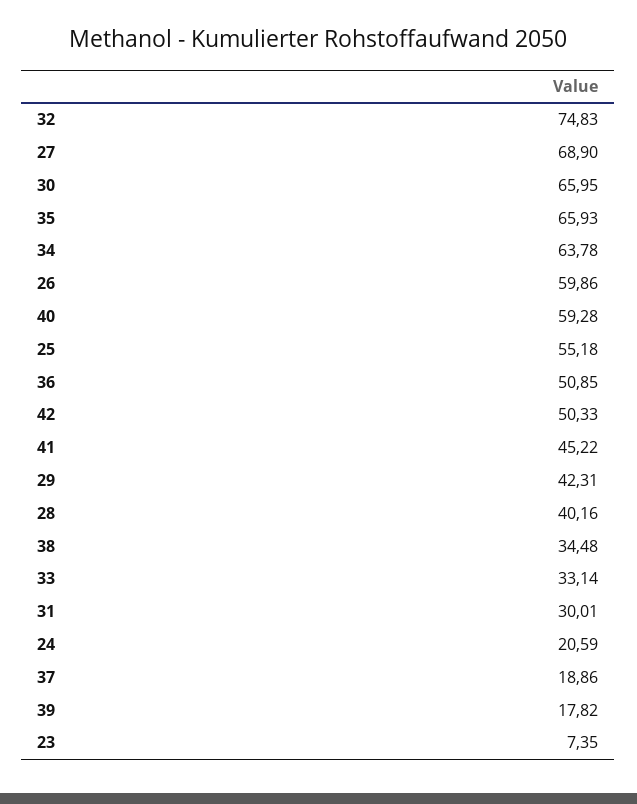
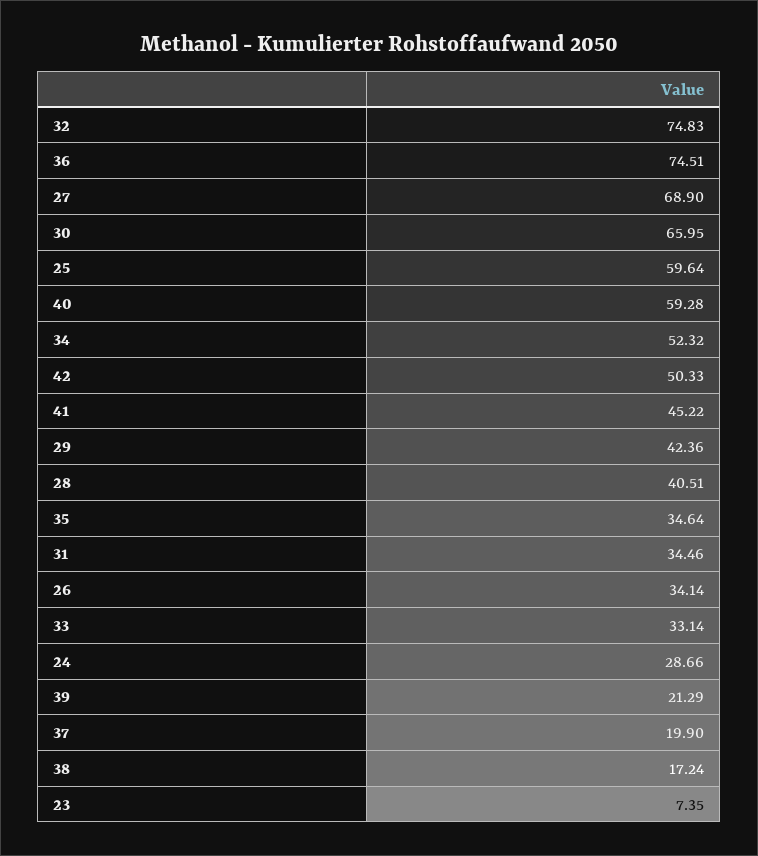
  {
    "32": 74.83,
    "27": 68.9,
    "30": 65.95,
-   "35": 65.93,
+   "35": 34.64,
-   "34": 63.78,
+   "34": 52.32,
-   "26": 59.86,
+   "26": 34.14,
    "40": 59.28,
-   "25": 55.18,
+   "25": 59.64,
-   "36": 50.85,
+   "36": 74.51,
    "42": 50.33,
    "41": 45.22,
-   "29": 42.31,
+   "29": 42.36,
-   "28": 40.16,
+   "28": 40.51,
-   "38": 34.48,
+   "38": 17.24,
    "33": 33.14,
-   "31": 30.01,
+   "31": 34.46,
-   "24": 20.59,
+   "24": 28.66,
-   "37": 18.86,
+   "37": 19.9,
-   "39": 17.82,
+   "39": 21.29,
    "23": 7.35
  }

